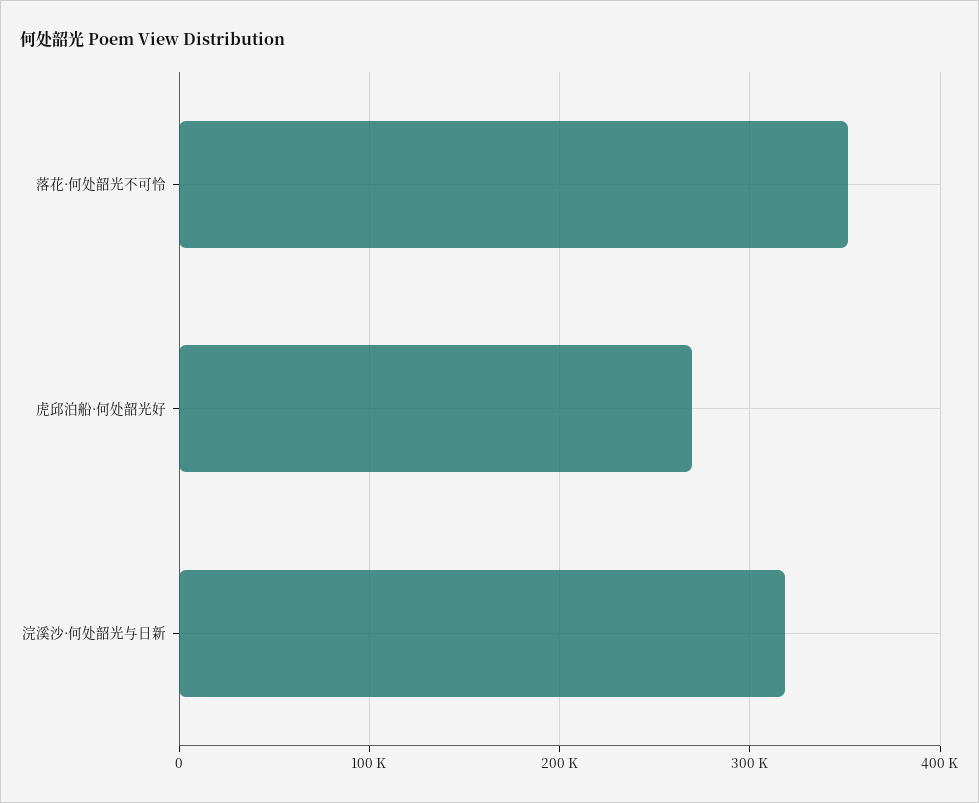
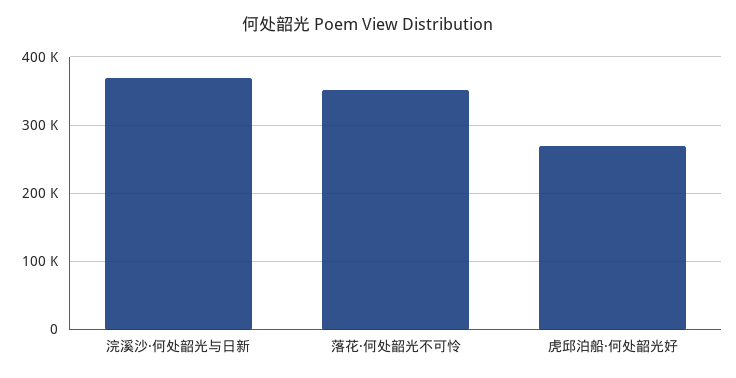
  {
    "落花·何处韶光不可怜": 350000,
    "虎邱泊船·何处韶光好": 270000,
-   "浣溪沙·何处韶光与日新": 320000
+   "浣溪沙·何处韶光与日新": 370000
  }

